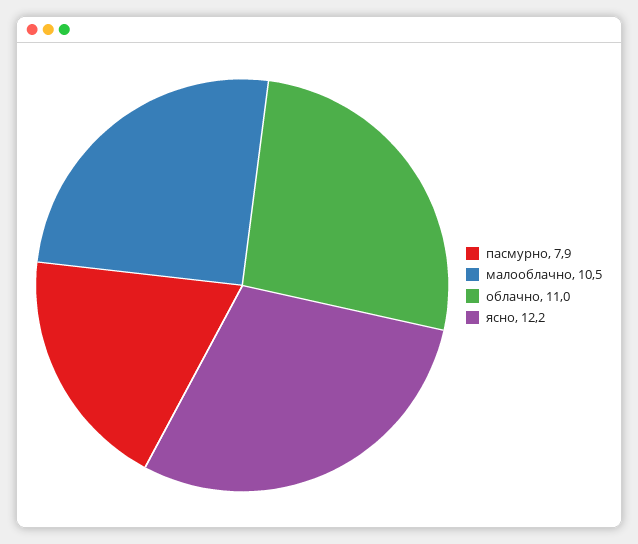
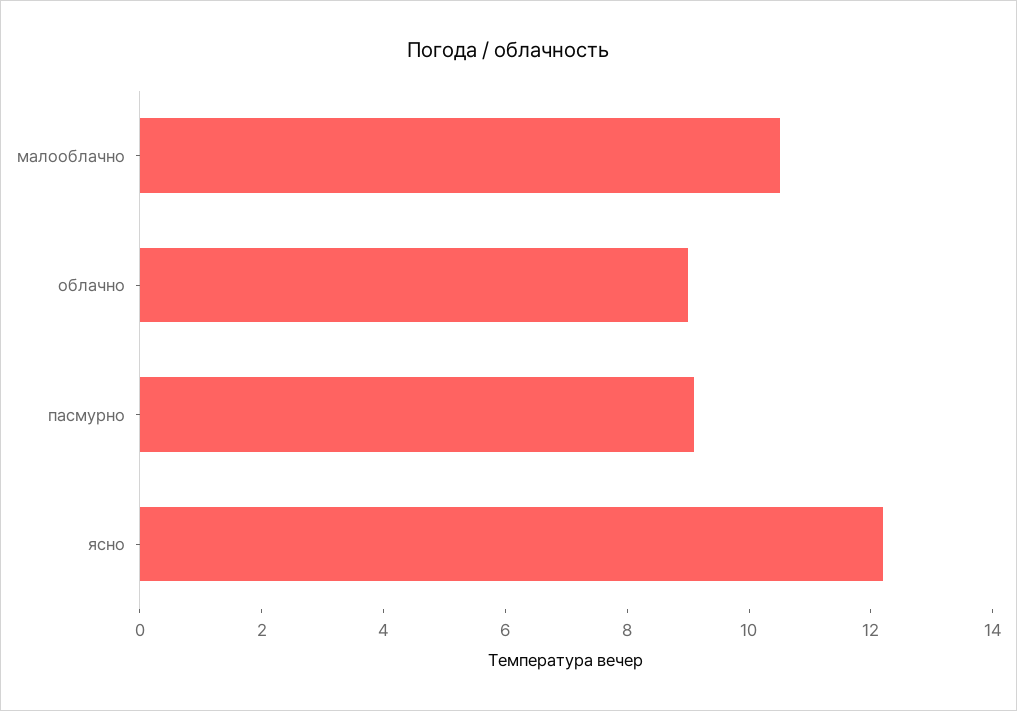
  {
-   "пасмурно": 7.9,
+   "пасмурно": 9,
    "малооблачно": 10.5,
-   "облачно": 11,
+   "облачно": 9,
    "ясно": 12.2
  }

